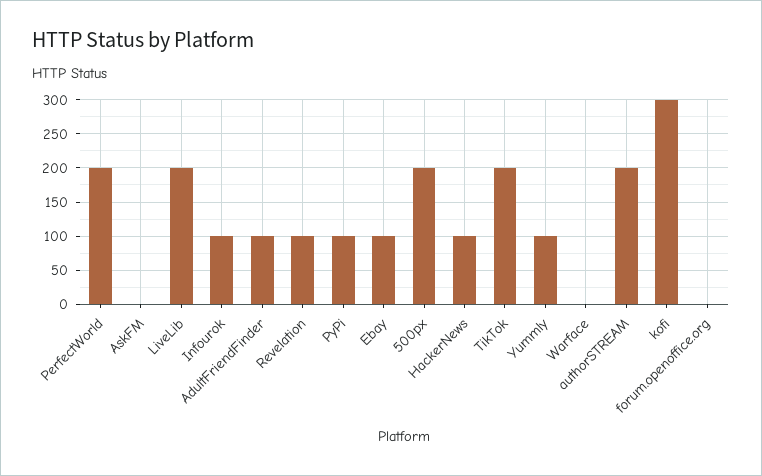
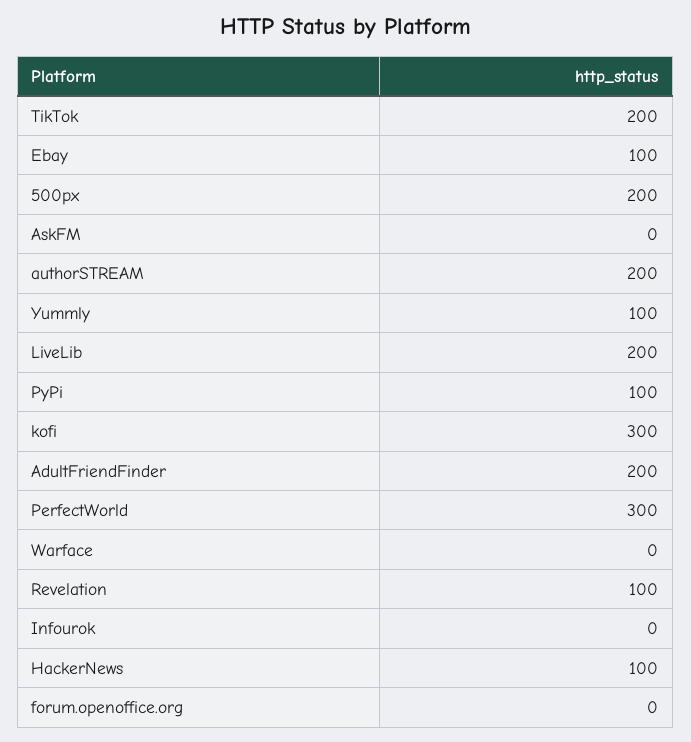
  {
-   "PerfectWorld": 200,
+   "PerfectWorld": 300,
    "AskFM": 0,
    "LiveLib": 200,
-   "Infourok": 100,
+   "Infourok": 0,
-   "AdultFriendFinder": 100,
+   "AdultFriendFinder": 200,
    "Revelation": 100,
    "PyPi": 100,
    "Ebay": 100,
    "500px": 200,
    "HackerNews": 100,
    "TikTok": 200,
    "Yummly": 100,
    "Warface": 0,
    "authorSTREAM": 200,
    "kofi": 300,
    "forum.openoffice.org": 0
  }

